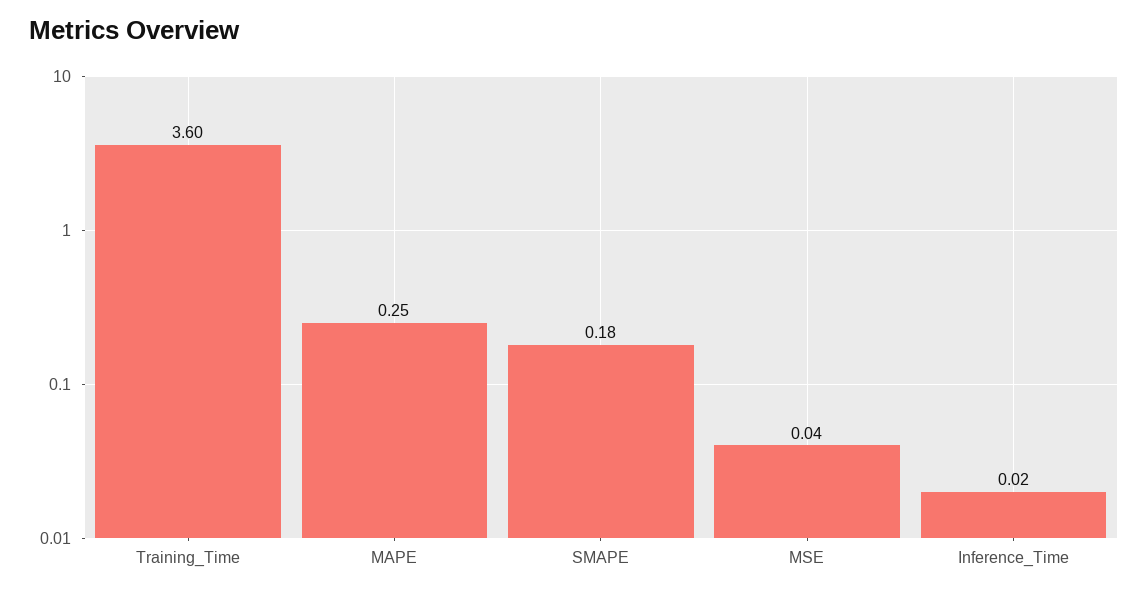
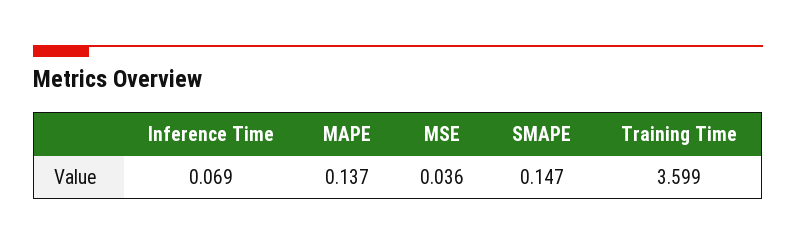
  {
    "Training_Time": 3.599,
-   "MAPE": 0.25,
+   "MAPE": 0.137,
-   "SMAPE": 0.18,
+   "SMAPE": 0.147,
    "MSE": 0.036,
-   "Inference_Time": 0.02
+   "Inference_Time": 0.069
  }

